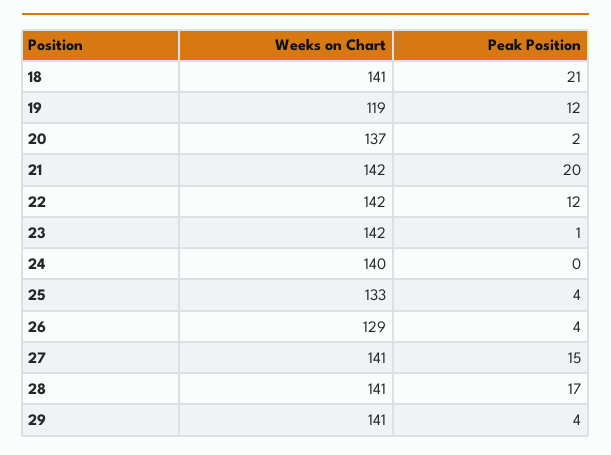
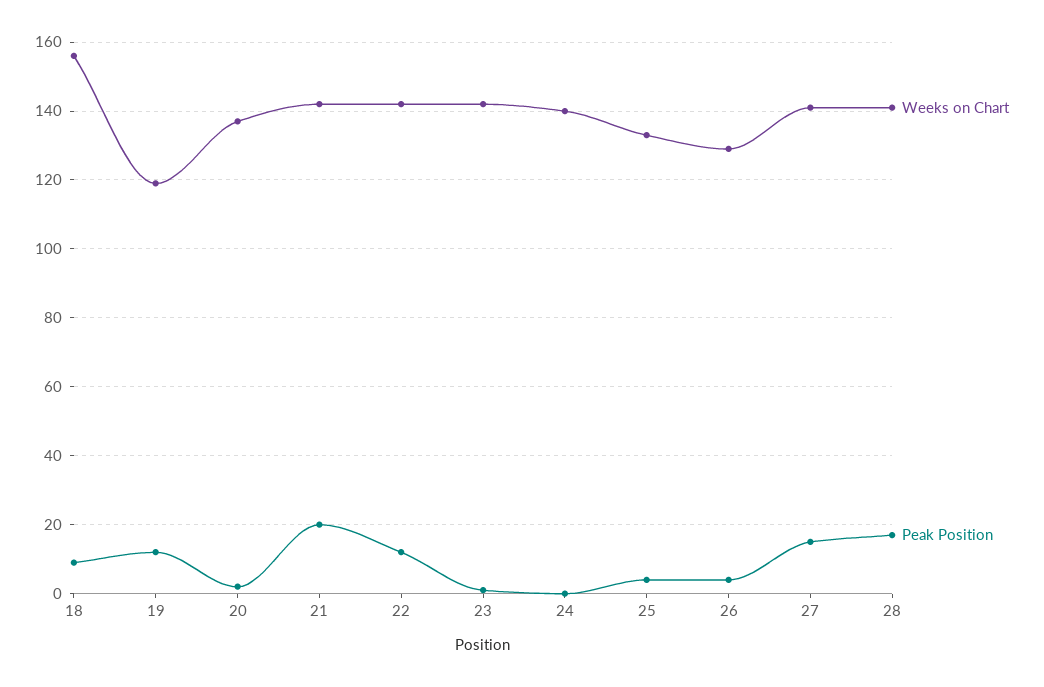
  {
    "Weeks on Chart": {
-     "18": 141,
+     "18": 155,
      "19": 119,
      "20": 137,
      "21": 142,
      "22": 142,
      "23": 142,
      "24": 140,
      "25": 133,
      "26": 129,
      "27": 141,
-     "28": 141,
+     "28": 141
-     "29": 141
    },
    "Peak Position": {
-     "18": 21,
+     "18": 10,
      "19": 12,
      "20": 2,
      "21": 20,
      "22": 12,
      "23": 1,
      "24": 0,
      "25": 4,
      "26": 4,
      "27": 15,
-     "28": 17,
+     "28": 17
-     "29": 4
    }
  }

